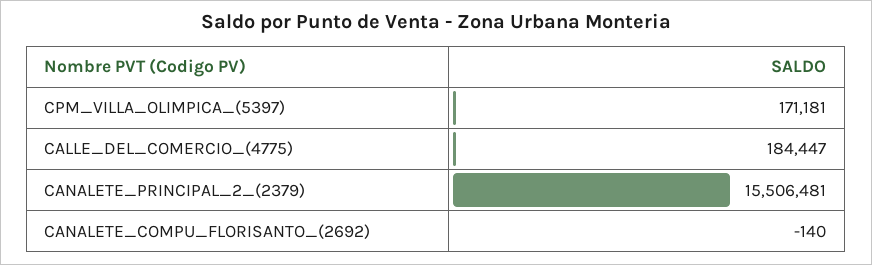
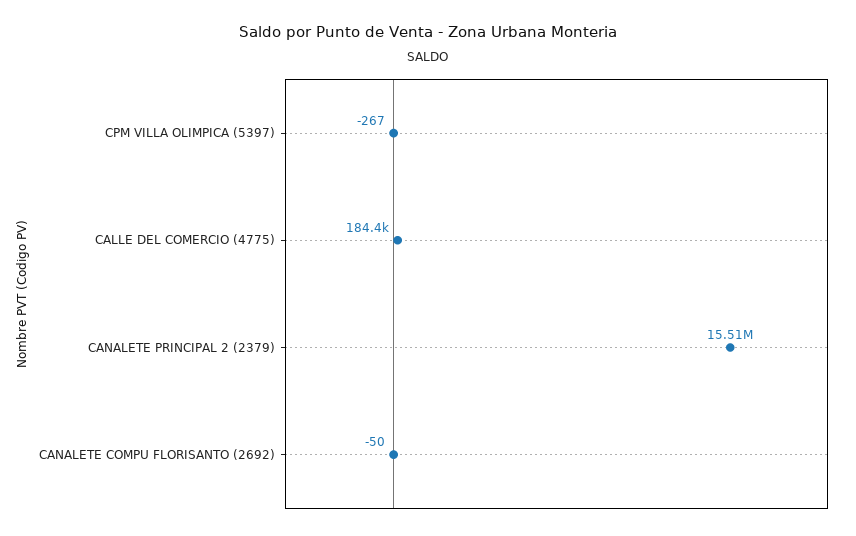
  {
-   "CPM_VILLA_OLIMPICA_(5397)": 171181,
+   "CPM_VILLA_OLIMPICA_(5397)": -267,
    "CALLE_DEL_COMERCIO_(4775)": 184447,
    "CANALETE_PRINCIPAL_2_(2379)": 15506481,
-   "CANALETE_COMPU_FLORISANTO_(2692)": -140
+   "CANALETE_COMPU_FLORISANTO_(2692)": -50
  }

